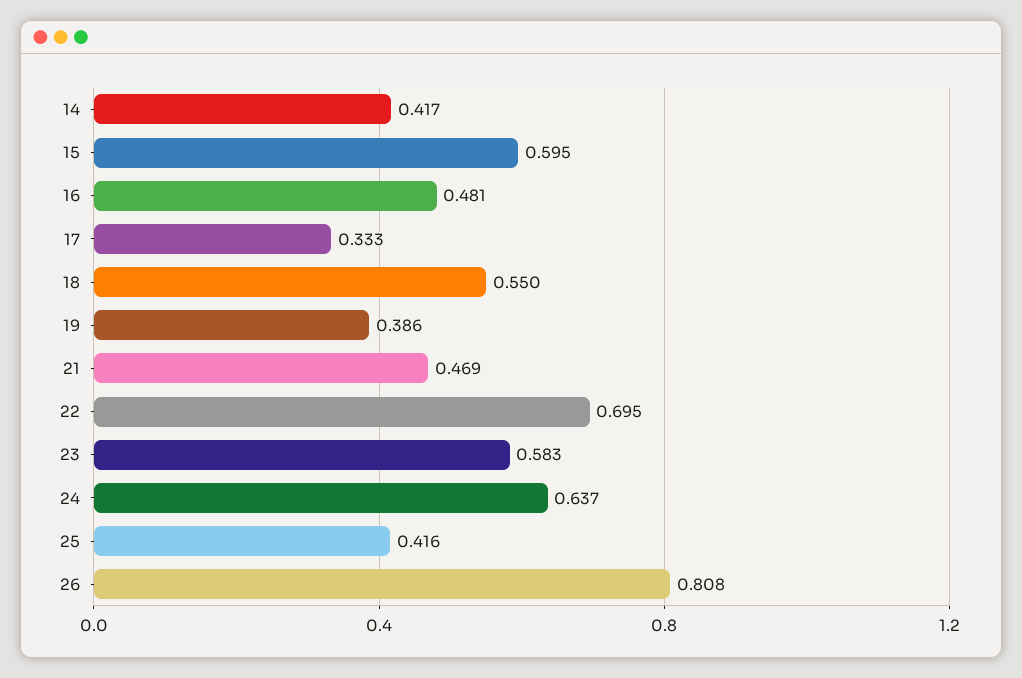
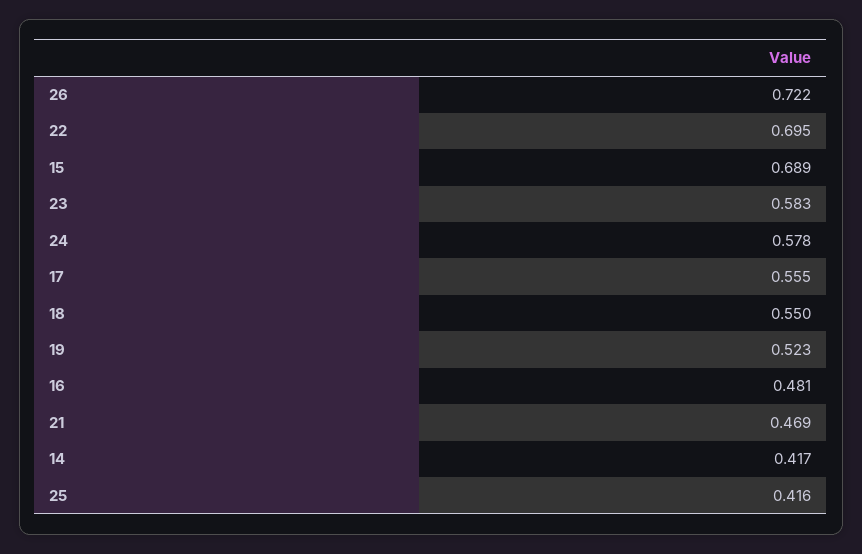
  {
    "14": 0.417,
-   "15": 0.595,
+   "15": 0.689,
    "16": 0.481,
-   "17": 0.333,
+   "17": 0.555,
    "18": 0.55,
-   "19": 0.386,
+   "19": 0.523,
    "21": 0.469,
    "22": 0.695,
    "23": 0.583,
-   "24": 0.637,
+   "24": 0.578,
    "25": 0.416,
-   "26": 0.808
+   "26": 0.722
  }

